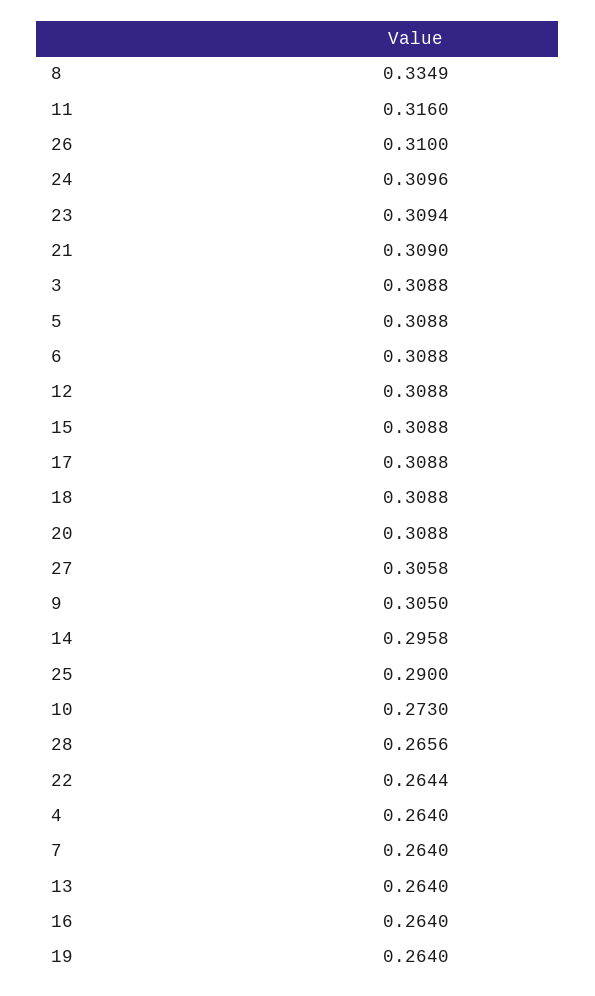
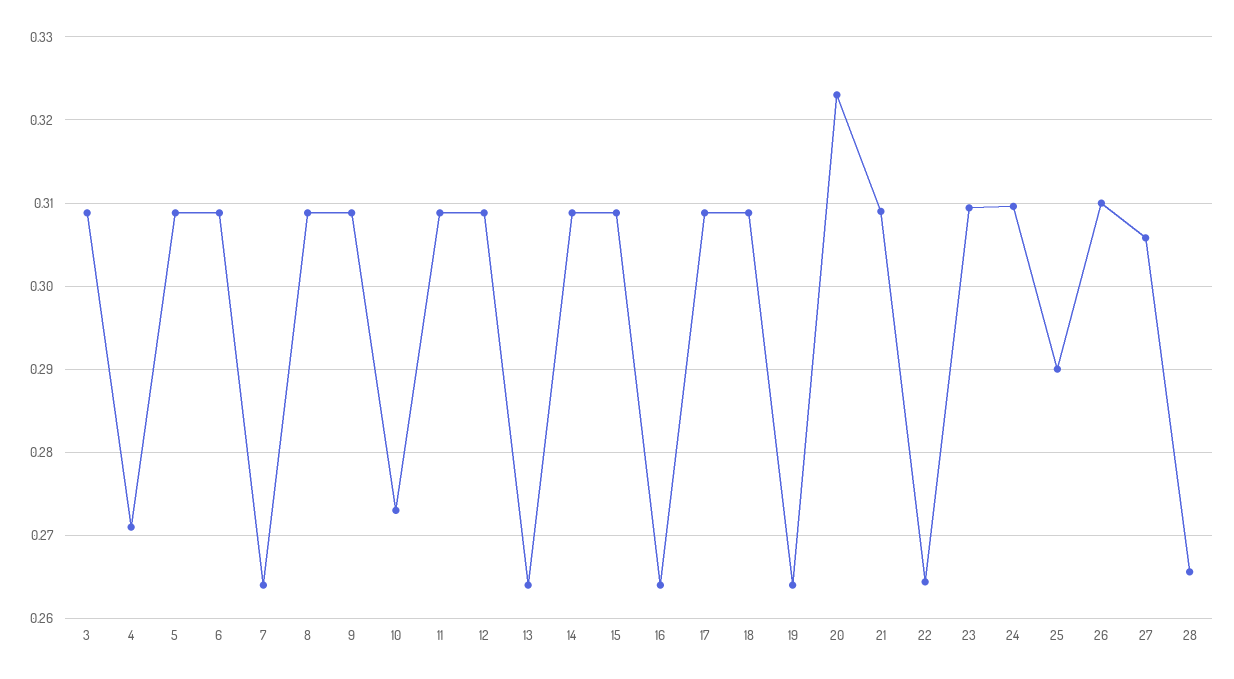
  {
-   "8": 0.3349,
+   "8": 0.309,
-   "11": 0.316,
+   "11": 0.309,
    "26": 0.31,
    "24": 0.3096,
    "23": 0.3094,
    "21": 0.309,
    "3": 0.3088,
    "5": 0.3088,
    "6": 0.3088,
    "12": 0.3088,
    "15": 0.3088,
    "17": 0.3088,
    "18": 0.3088,
-   "20": 0.3088,
+   "20": 0.323,
    "27": 0.3058,
-   "9": 0.305,
+   "9": 0.309,
-   "14": 0.2958,
+   "14": 0.309,
    "25": 0.29,
    "10": 0.273,
    "28": 0.2656,
    "22": 0.2644,
-   "4": 0.264,
+   "4": 0.271,
    "7": 0.264,
    "13": 0.264,
    "16": 0.264,
    "19": 0.264
  }

